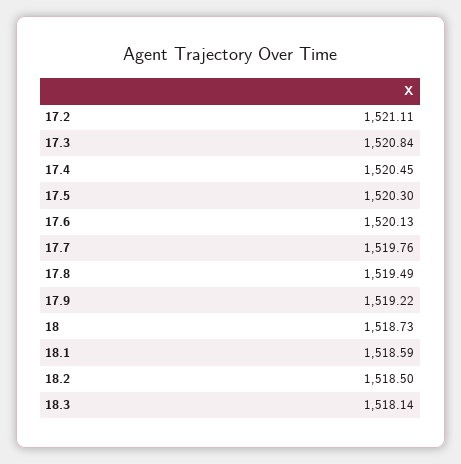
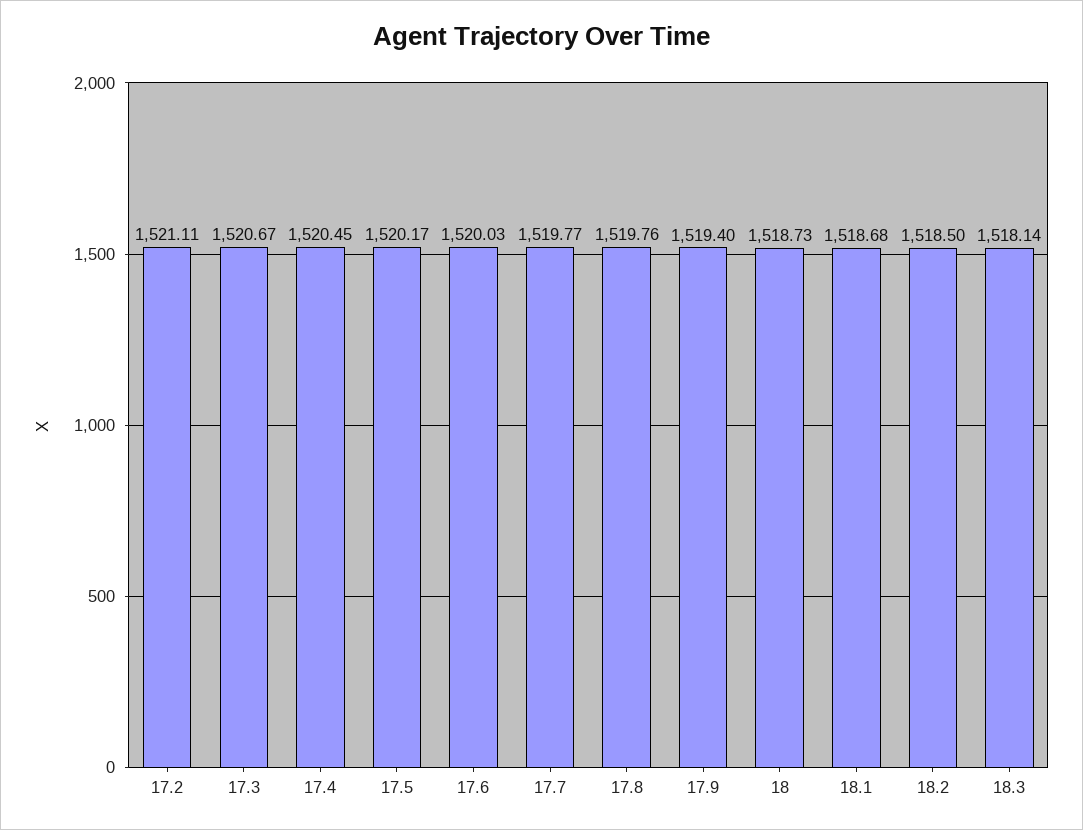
  {
    "17.2": 1521.11,
-   "17.3": 1520.84,
+   "17.3": 1520.67,
    "17.4": 1520.45,
-   "17.5": 1520.3,
+   "17.5": 1520.17,
-   "17.6": 1520.13,
+   "17.6": 1520.03,
-   "17.7": 1519.76,
+   "17.7": 1519.77,
-   "17.8": 1519.49,
+   "17.8": 1519.76,
-   "17.9": 1519.22,
+   "17.9": 1519.4,
    "18": 1518.73,
-   "18.1": 1518.59,
+   "18.1": 1518.68,
    "18.2": 1518.5,
    "18.3": 1518.14
  }

